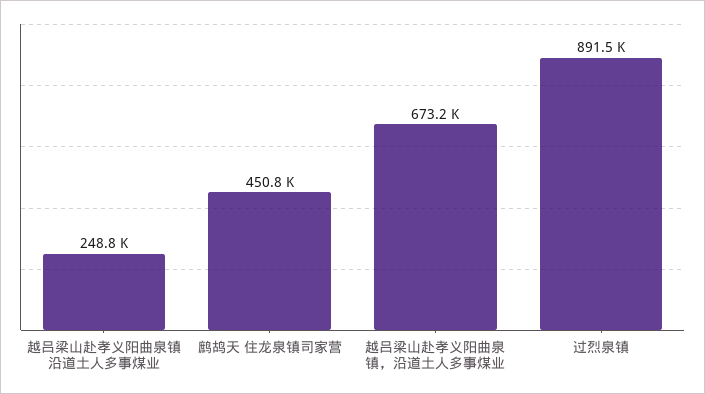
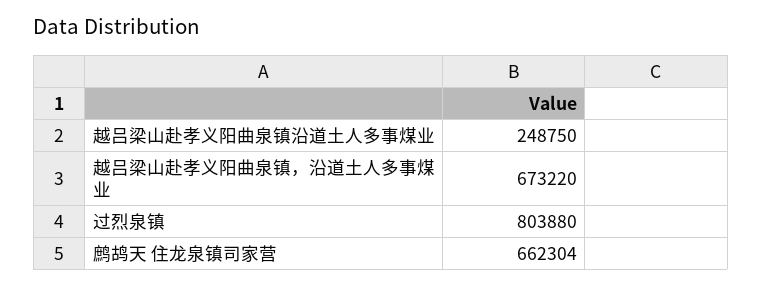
  {
    "越吕梁山赴孝义阳曲泉镇沿道土人多事煤业": 248750,
-   "鹧鸪天 住龙泉镇司家营": 450800,
+   "鹧鸪天 住龙泉镇司家营": 662304,
    "越吕梁山赴孝义阳曲泉镇，沿道土人多事煤业": 673220,
-   "过烈泉镇": 891500
+   "过烈泉镇": 803880
  }

